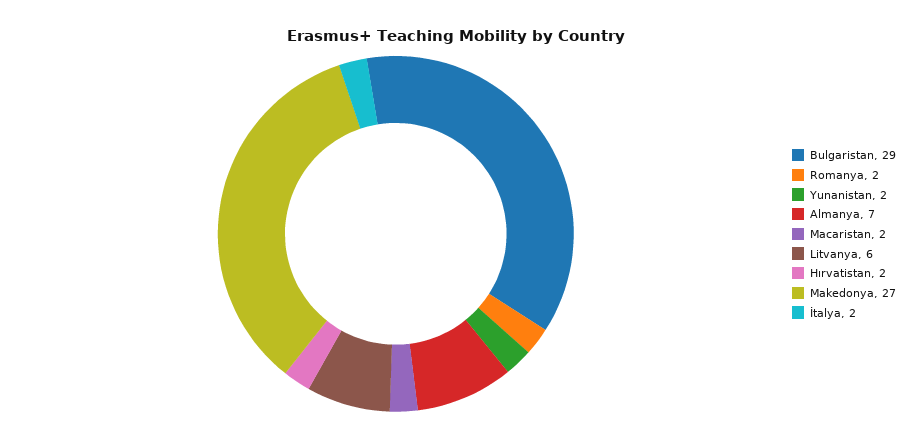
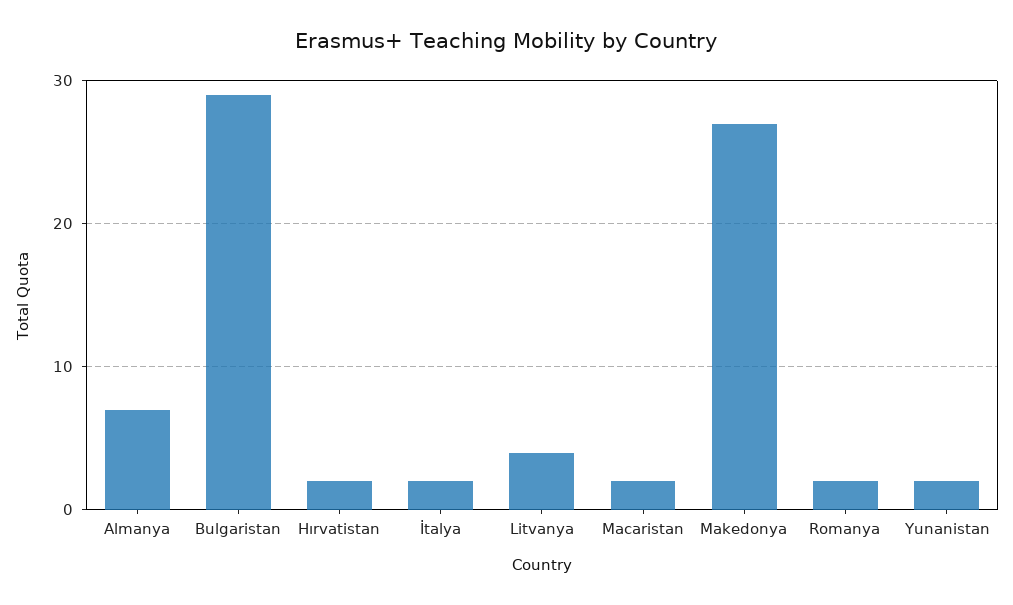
  {
    "Bulgaristan": 29,
    "Romanya": 2,
    "Yunanistan": 2,
    "Almanya": 7,
    "Macaristan": 2,
-   "Litvanya": 6,
+   "Litvanya": 4,
    "Hırvatistan": 2,
    "Makedonya": 27,
    "İtalya": 2
  }

